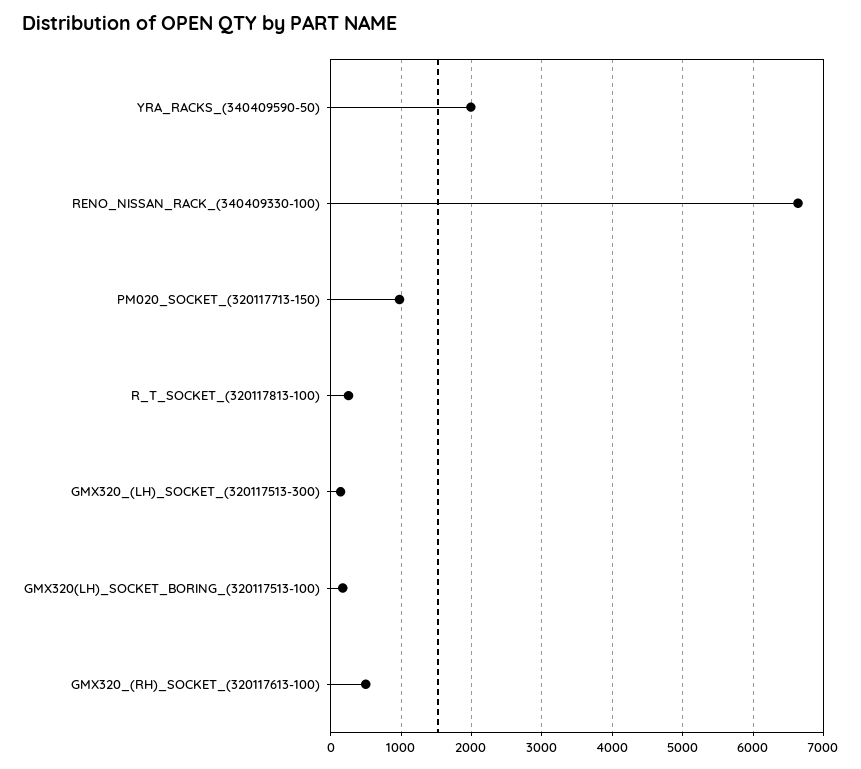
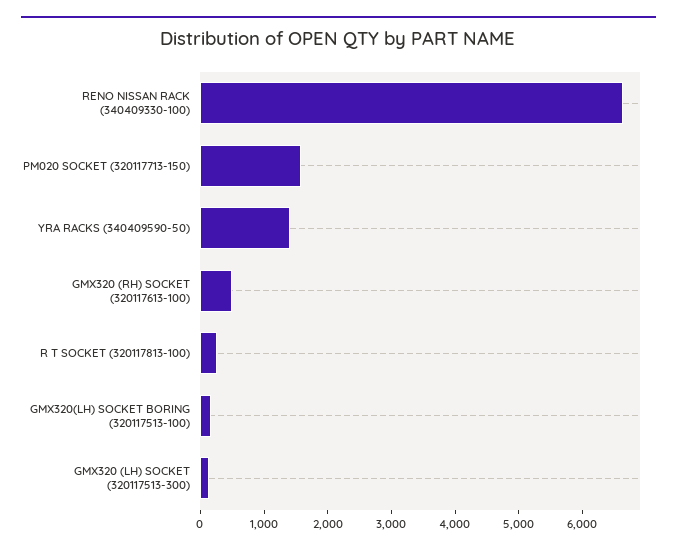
  {
-   "YRA_RACKS_(340409590-50)": 2000,
+   "YRA_RACKS_(340409590-50)": 1400,
    "RENO_NISSAN_RACK_(340409330-100)": 6600,
-   "PM020_SOCKET_(320117713-150)": 1000,
+   "PM020_SOCKET_(320117713-150)": 1600,
    "R_T_SOCKET_(320117813-100)": 300,
    "GMX320_(LH)_SOCKET_(320117513-300)": 100,
    "GMX320(LH)_SOCKET_BORING_(320117513-100)": 200,
    "GMX320_(RH)_SOCKET_(320117613-100)": 500
  }

